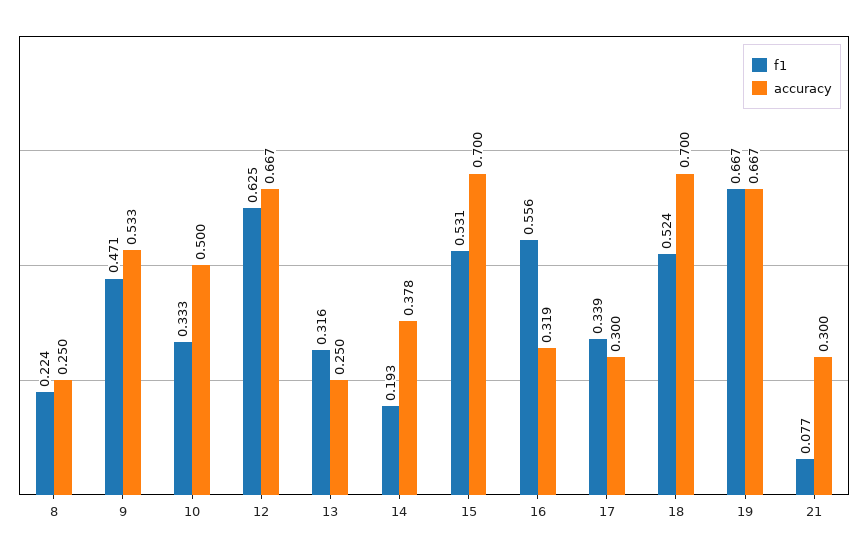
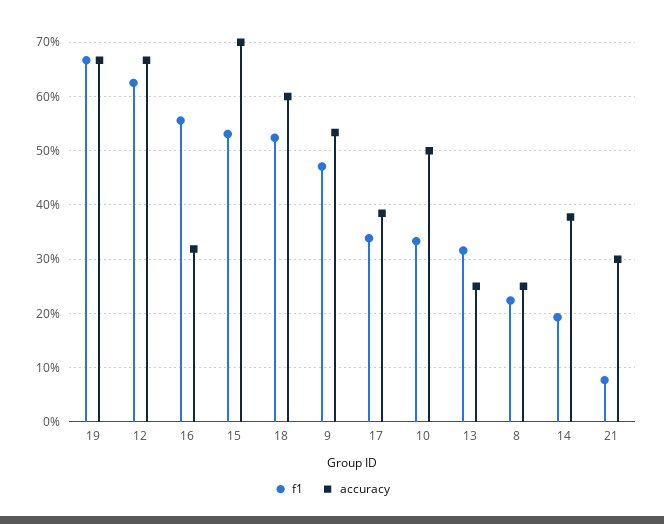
  {
    "f1": {
      "8": 0.224,
      "9": 0.471,
      "10": 0.333,
      "12": 0.625,
      "13": 0.316,
      "14": 0.193,
      "15": 0.531,
      "16": 0.556,
      "17": 0.339,
      "18": 0.524,
      "19": 0.667,
      "21": 0.077
    },
    "accuracy": {
      "8": 0.25,
      "9": 0.533,
      "10": 0.5,
      "12": 0.667,
      "13": 0.25,
      "14": 0.378,
      "15": 0.7,
      "16": 0.319,
-     "17": 0.3,
+     "17": 0.38,
-     "18": 0.7,
+     "18": 0.6,
      "19": 0.667,
      "21": 0.3
    }
  }

